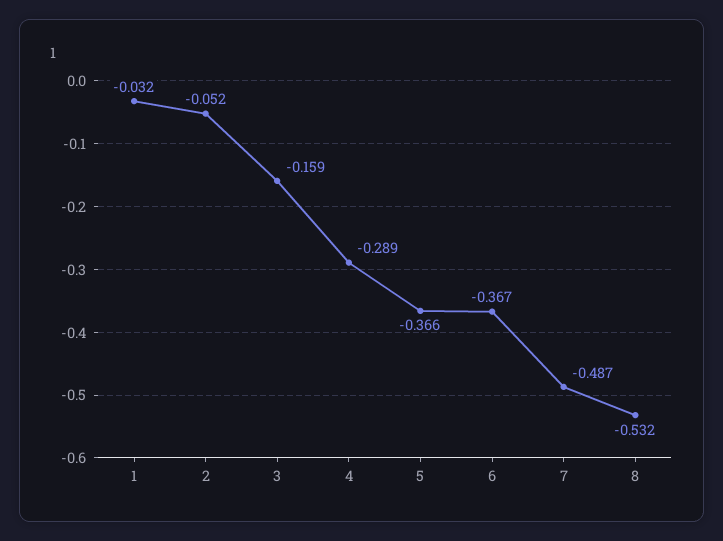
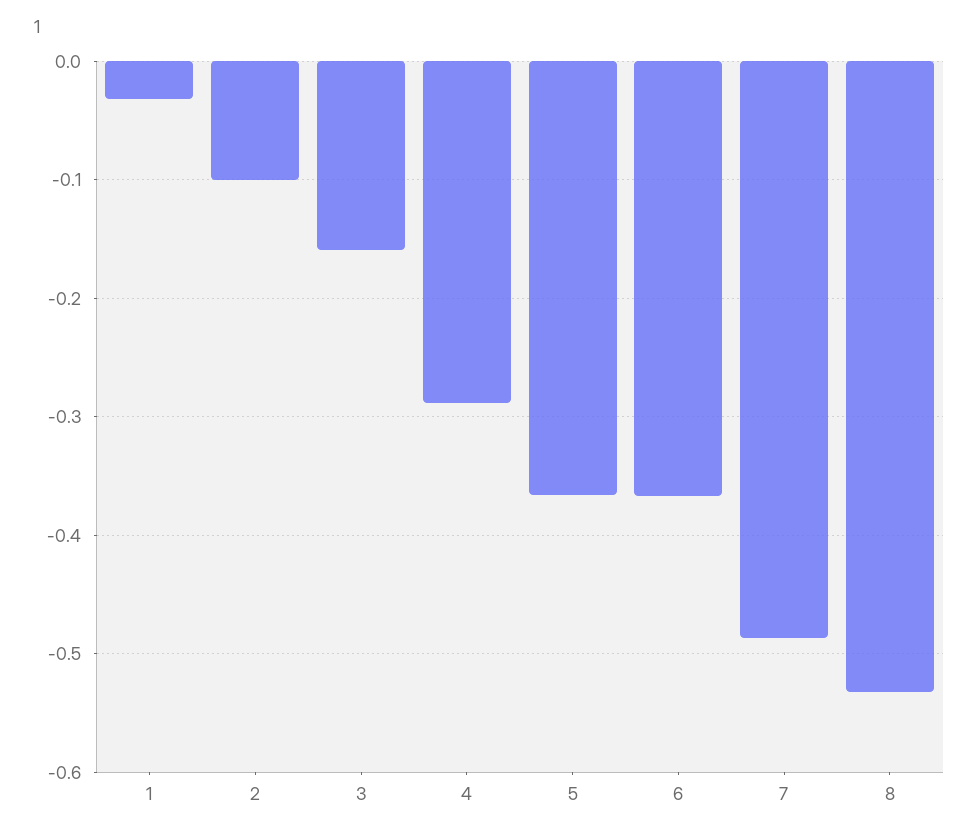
  {
    "1": -0.032,
-   "2": -0.052,
+   "2": -0.1,
    "3": -0.159,
    "4": -0.289,
    "5": -0.366,
    "6": -0.367,
    "7": -0.487,
    "8": -0.532
  }

